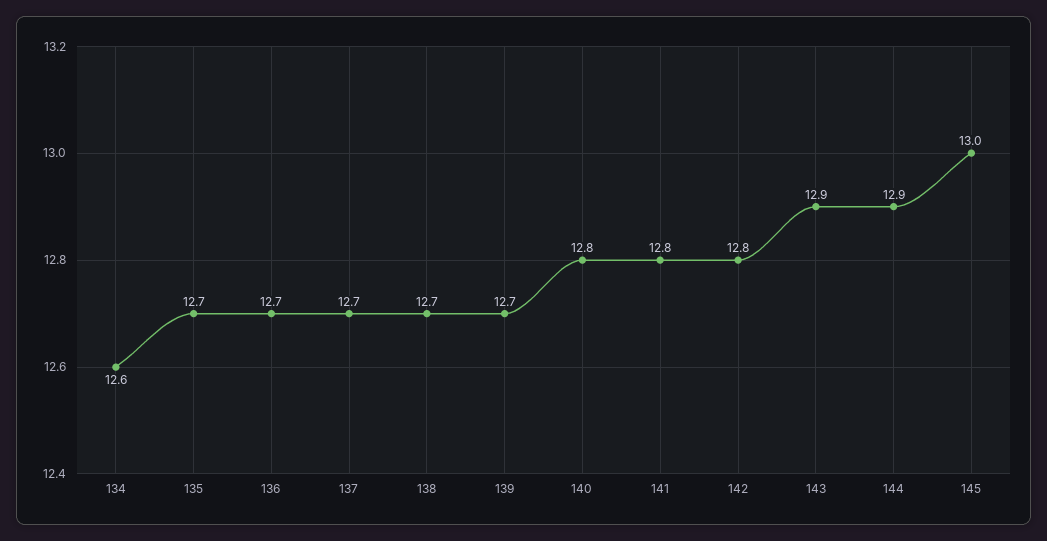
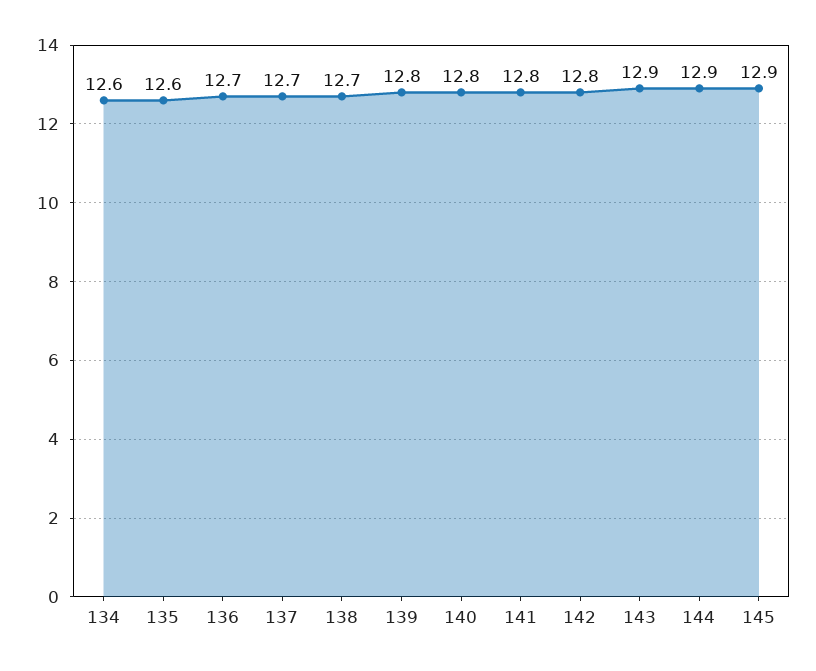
  {
    "134": 12.6,
-   "135": 12.7,
+   "135": 12.6,
    "136": 12.7,
    "137": 12.7,
    "138": 12.7,
-   "139": 12.7,
+   "139": 12.8,
    "140": 12.8,
    "141": 12.8,
    "142": 12.8,
    "143": 12.9,
    "144": 12.9,
-   "145": 13
+   "145": 12.9
  }

